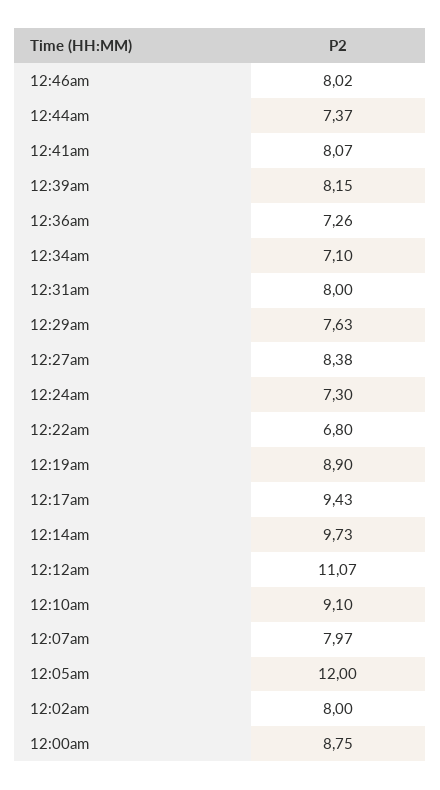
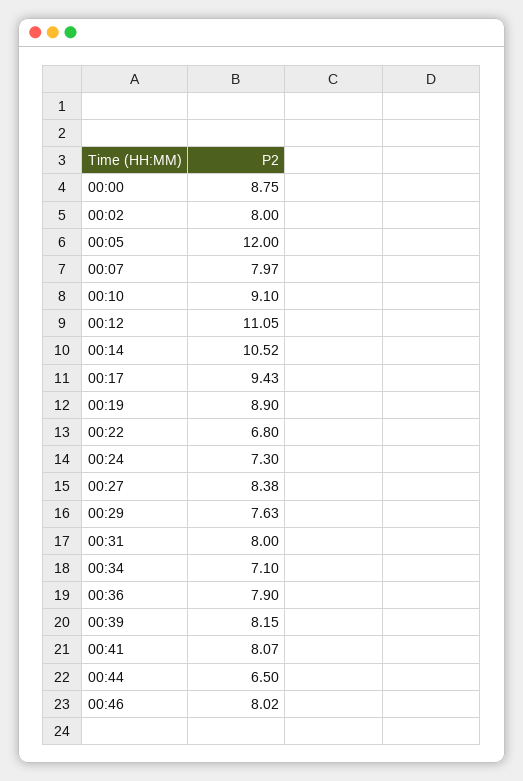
  {
    "12:46am": 8.02,
-   "12:44am": 7.37,
+   "12:44am": 6.5,
    "12:41am": 8.07,
    "12:39am": 8.15,
-   "12:36am": 7.26,
+   "12:36am": 7.9,
    "12:34am": 7.1,
    "12:31am": 8,
    "12:29am": 7.63,
    "12:27am": 8.38,
    "12:24am": 7.3,
    "12:22am": 6.8,
    "12:19am": 8.9,
    "12:17am": 9.43,
-   "12:14am": 9.73,
+   "12:14am": 10.52,
-   "12:12am": 11.07,
+   "12:12am": 11.05,
    "12:10am": 9.1,
    "12:07am": 7.97,
    "12:05am": 12,
    "12:02am": 8,
    "12:00am": 8.75
  }

